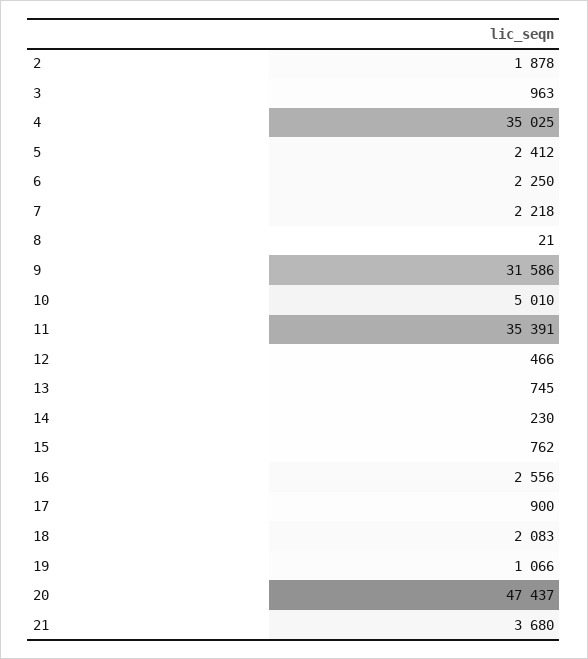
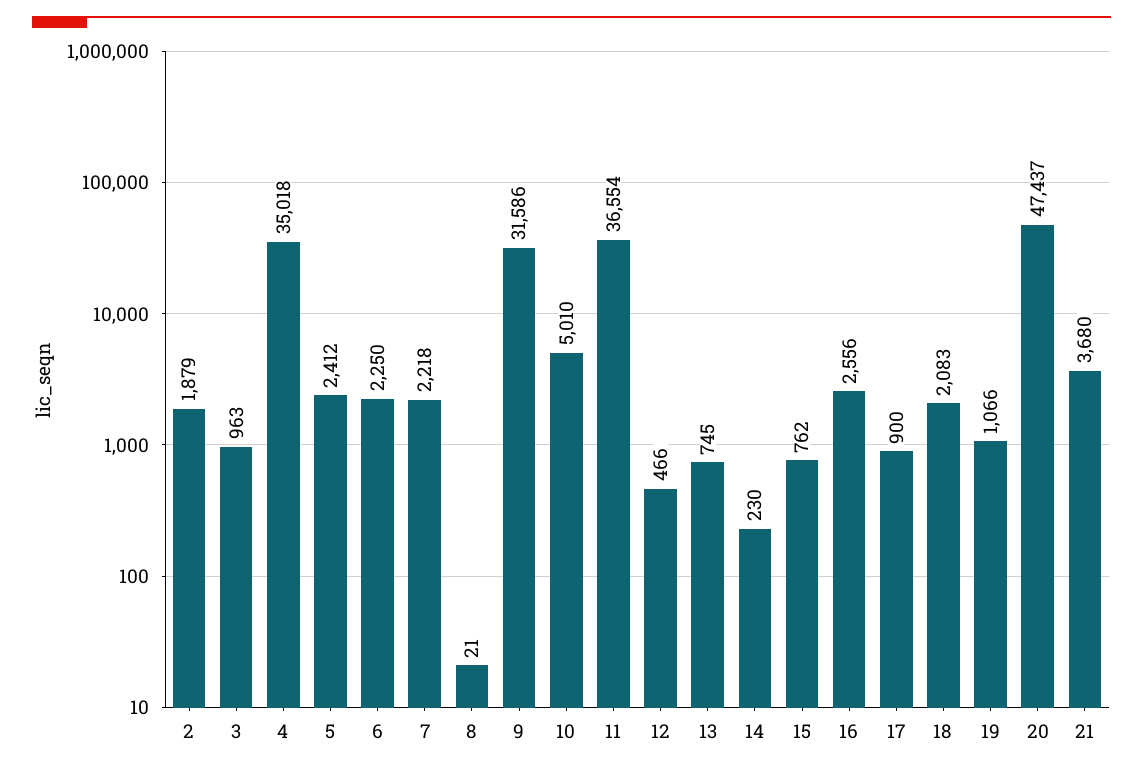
  {
-   "2": 1878,
+   "2": 1879,
    "3": 963,
-   "4": 35025,
+   "4": 35018,
    "5": 2412,
    "6": 2250,
    "7": 2218,
    "8": 21,
    "9": 31586,
    "10": 5010,
-   "11": 35391,
+   "11": 36554,
    "12": 466,
    "13": 745,
    "14": 230,
    "15": 762,
    "16": 2556,
    "17": 900,
    "18": 2083,
    "19": 1066,
    "20": 47437,
    "21": 3680
  }

